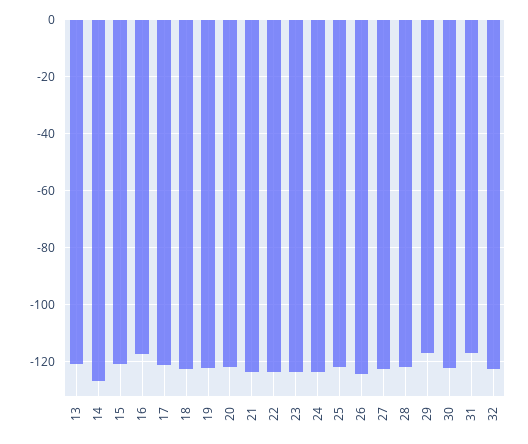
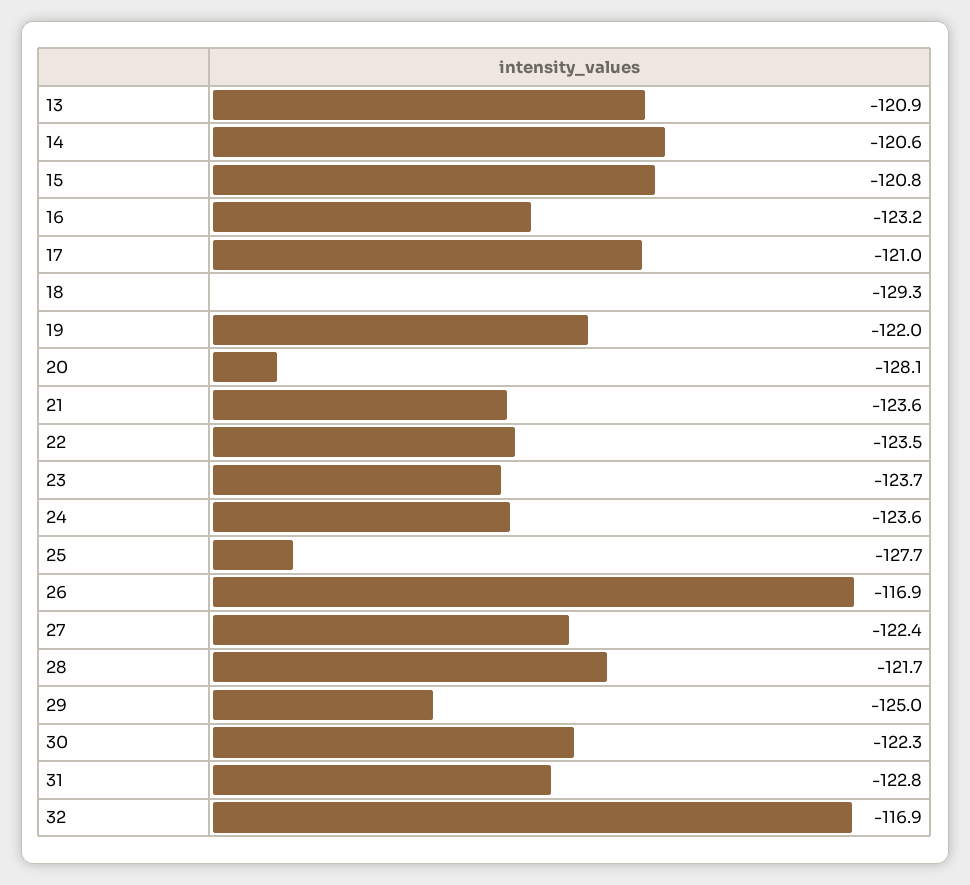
  {
    "13": -120.9,
-   "14": -127.5,
+   "14": -120.6,
    "15": -120.8,
-   "16": -117.5,
+   "16": -123.2,
    "17": -121,
-   "18": -122.5,
+   "18": -129.3,
    "19": -122,
-   "20": -122.5,
+   "20": -128.1,
    "21": -123.6,
    "22": -123.5,
    "23": -123.7,
    "24": -123.6,
-   "25": -122.5,
+   "25": -127.7,
-   "26": -125,
+   "26": -116.9,
    "27": -122.4,
    "28": -121.7,
-   "29": -117.5,
+   "29": -125,
    "30": -122.3,
-   "31": -117.5,
+   "31": -122.8,
-   "32": -122.5
+   "32": -116.9
  }

